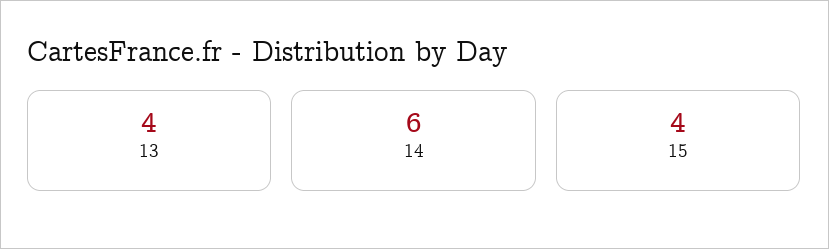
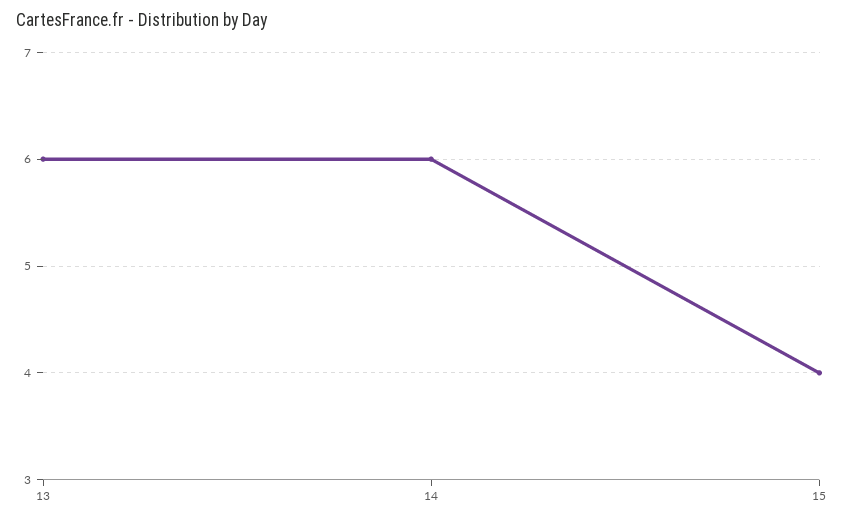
  {
-   "13": 4,
+   "13": 6,
    "14": 6,
    "15": 4
  }

